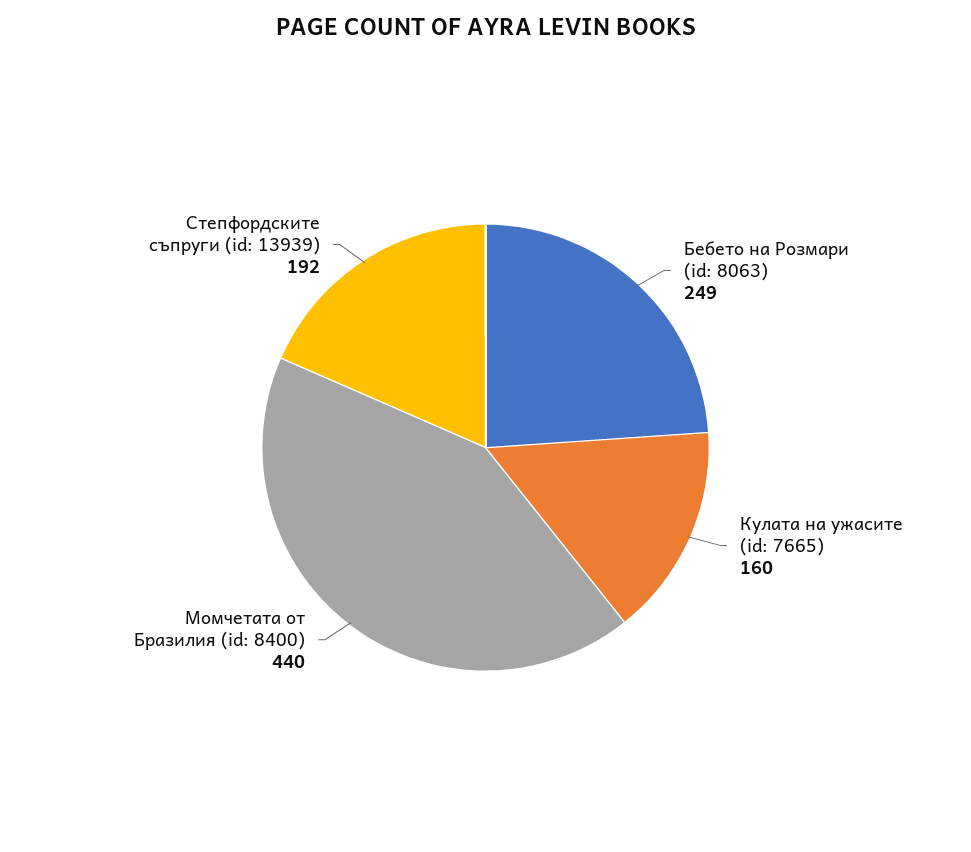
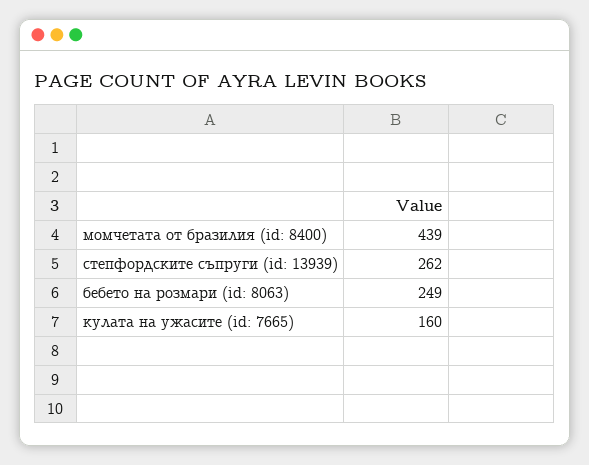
  {
    "Бебето на Розмари (id: 8063)": 249,
    "Кулата на ужасите (id: 7665)": 160,
-   "Момчетата от Бразилия (id: 8400)": 440,
+   "Момчетата от Бразилия (id: 8400)": 439,
-   "Степфордските съпруги (id: 13939)": 192
+   "Степфордските съпруги (id: 13939)": 262
  }

